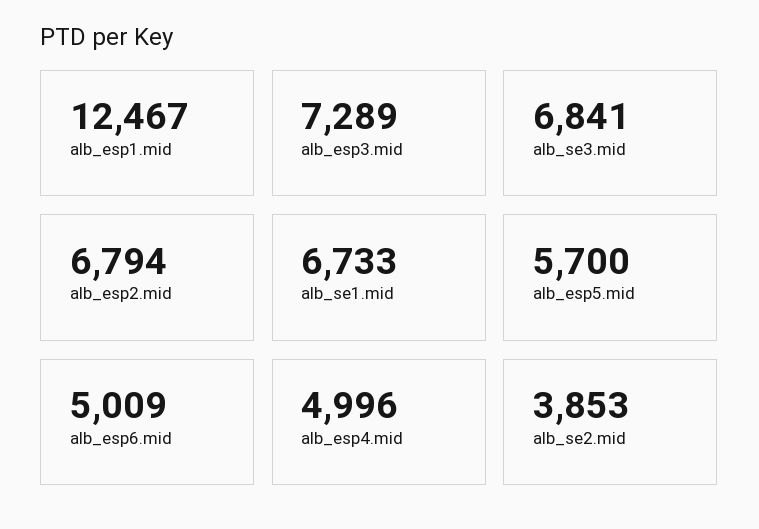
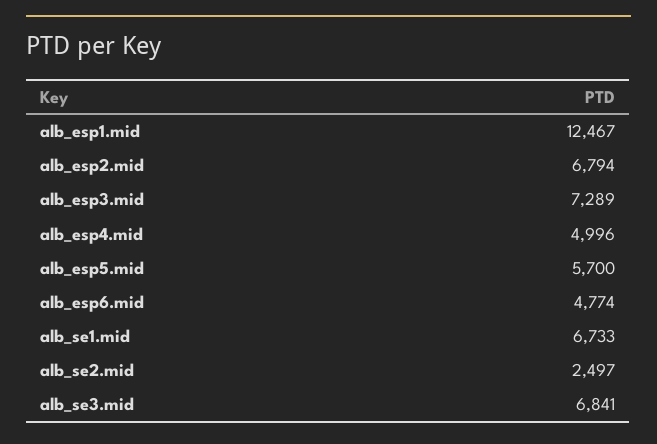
  {
    "alb_esp1.mid": 12467,
    "alb_esp3.mid": 7289,
    "alb_se3.mid": 6841,
    "alb_esp2.mid": 6794,
    "alb_se1.mid": 6733,
    "alb_esp5.mid": 5700,
-   "alb_esp6.mid": 5009,
+   "alb_esp6.mid": 4774,
    "alb_esp4.mid": 4996,
-   "alb_se2.mid": 3853
+   "alb_se2.mid": 2497
  }

